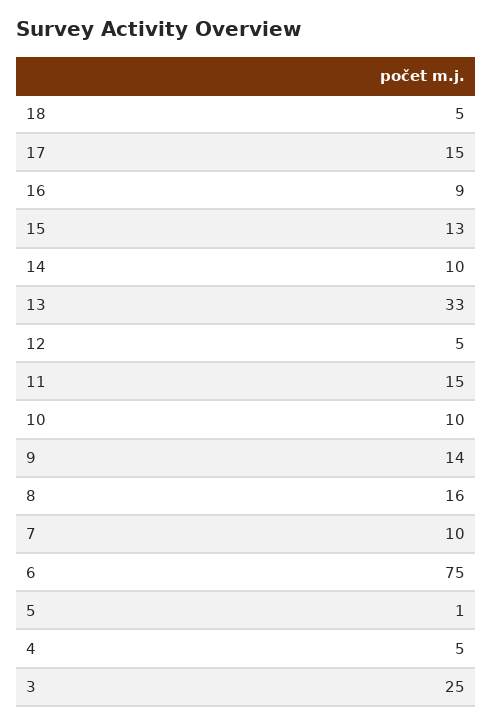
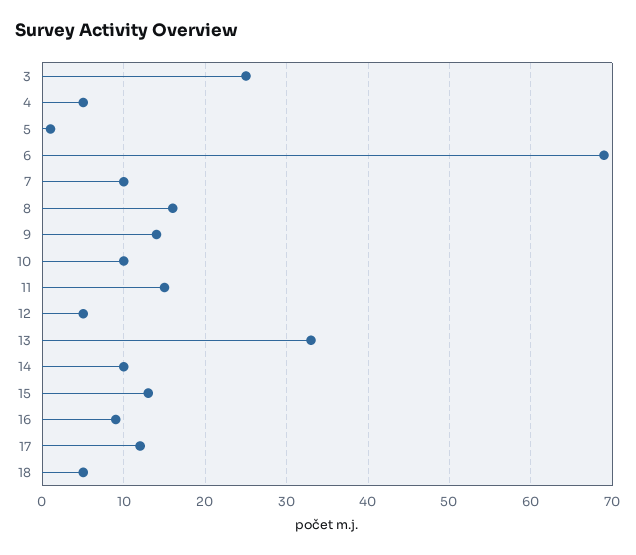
  {
    "18": 5,
-   "17": 15,
+   "17": 12,
    "16": 9,
    "15": 13,
    "14": 10,
    "13": 33,
    "12": 5,
    "11": 15,
    "10": 10,
    "9": 14,
    "8": 16,
    "7": 10,
-   "6": 75,
+   "6": 69,
    "5": 1,
    "4": 5,
    "3": 25
  }

